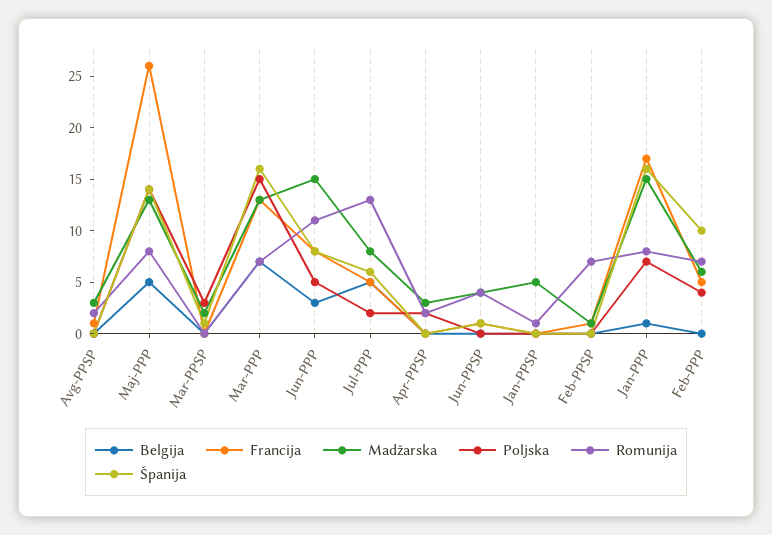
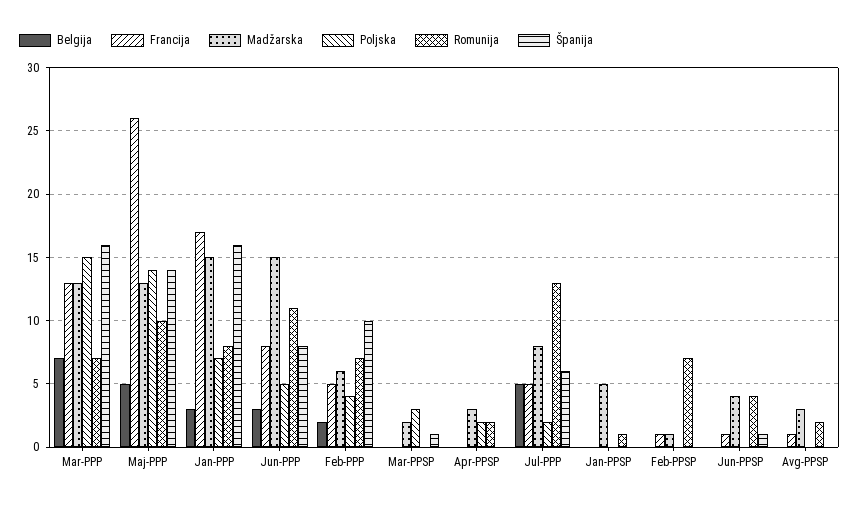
  {
    "Belgija": {
      "Avg-PPSP": 0,
      "Maj-PPP": 5,
      "Mar-PPSP": 0,
      "Mar-PPP": 7,
      "Jun-PPP": 3,
      "Jul-PPP": 5,
      "Apr-PPSP": 0,
      "Jun-PPSP": 0,
      "Jan-PPSP": 0,
      "Feb-PPSP": 0,
-     "Jan-PPP": 1,
+     "Jan-PPP": 3,
-     "Feb-PPP": 0
+     "Feb-PPP": 2
    },
    "Francija": {
      "Avg-PPSP": 1,
      "Maj-PPP": 26,
      "Mar-PPSP": 0,
      "Mar-PPP": 13,
      "Jun-PPP": 8,
      "Jul-PPP": 5,
      "Apr-PPSP": 0,
      "Jun-PPSP": 1,
      "Jan-PPSP": 0,
      "Feb-PPSP": 1,
      "Jan-PPP": 17,
      "Feb-PPP": 5
    },
    "Madžarska": {
      "Avg-PPSP": 3,
      "Maj-PPP": 13,
      "Mar-PPSP": 2,
      "Mar-PPP": 13,
      "Jun-PPP": 15,
      "Jul-PPP": 8,
      "Apr-PPSP": 3,
      "Jun-PPSP": 4,
      "Jan-PPSP": 5,
      "Feb-PPSP": 1,
      "Jan-PPP": 15,
      "Feb-PPP": 6
    },
    "Poljska": {
      "Avg-PPSP": 0,
      "Maj-PPP": 14,
      "Mar-PPSP": 3,
      "Mar-PPP": 15,
      "Jun-PPP": 5,
      "Jul-PPP": 2,
      "Apr-PPSP": 2,
      "Jun-PPSP": 0,
      "Jan-PPSP": 0,
      "Feb-PPSP": 0,
      "Jan-PPP": 7,
      "Feb-PPP": 4
    },
    "Romunija": {
      "Avg-PPSP": 2,
-     "Maj-PPP": 8,
+     "Maj-PPP": 10,
      "Mar-PPSP": 0,
      "Mar-PPP": 7,
      "Jun-PPP": 11,
      "Jul-PPP": 13,
      "Apr-PPSP": 2,
      "Jun-PPSP": 4,
      "Jan-PPSP": 1,
      "Feb-PPSP": 7,
      "Jan-PPP": 8,
      "Feb-PPP": 7
    },
    "Španija": {
      "Avg-PPSP": 0,
      "Maj-PPP": 14,
      "Mar-PPSP": 1,
      "Mar-PPP": 16,
      "Jun-PPP": 8,
      "Jul-PPP": 6,
      "Apr-PPSP": 0,
      "Jun-PPSP": 1,
      "Jan-PPSP": 0,
      "Feb-PPSP": 0,
      "Jan-PPP": 16,
      "Feb-PPP": 10
    }
  }

